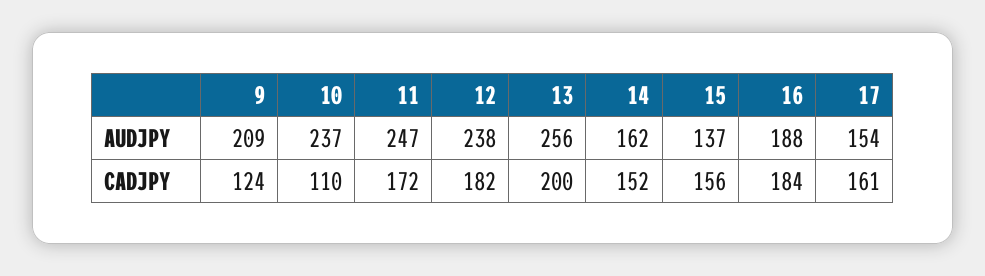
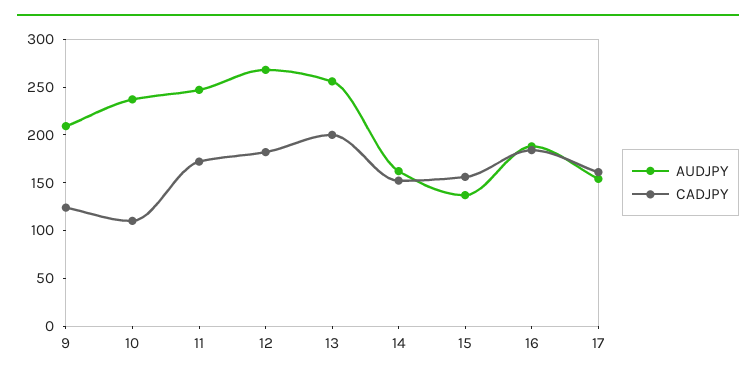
  {
    "AUDJPY": {
      "9": 209,
      "10": 237,
      "11": 247,
-     "12": 238,
+     "12": 270,
      "13": 256,
      "14": 162,
      "15": 137,
      "16": 188,
      "17": 154
    },
    "CADJPY": {
      "9": 124,
      "10": 110,
      "11": 172,
      "12": 182,
      "13": 200,
      "14": 152,
      "15": 156,
      "16": 184,
      "17": 161
    }
  }

